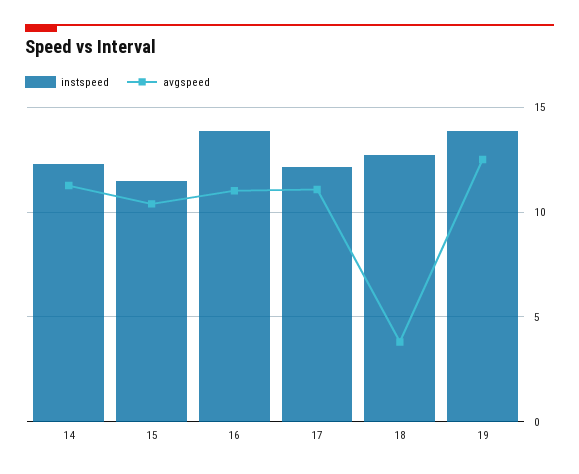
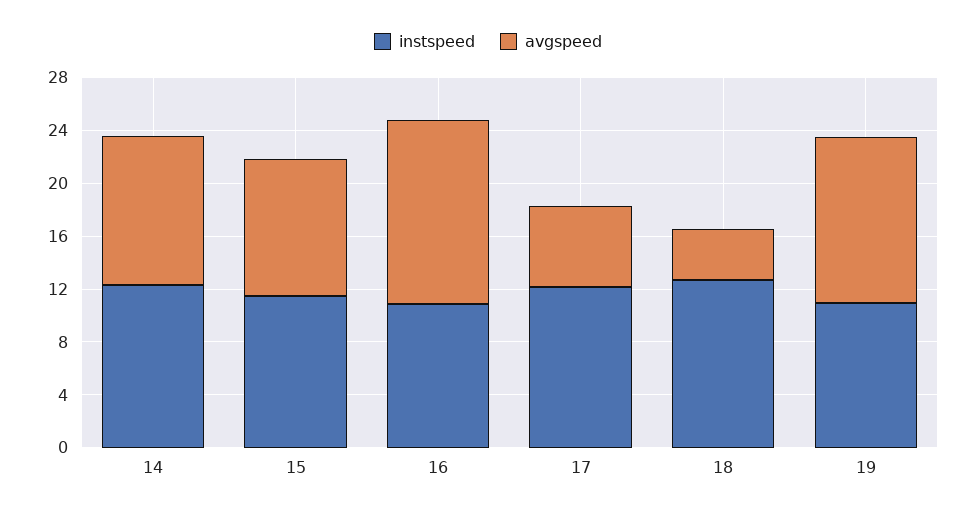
  {
    "instspeed": {
      "14": 12.5,
      "15": 11.5,
-     "16": 14,
+     "16": 11,
      "17": 12,
      "18": 12.5,
-     "19": 14
+     "19": 11
    },
    "avgspeed": {
      "14": 11.5,
      "15": 10.5,
-     "16": 11,
+     "16": 14,
-     "17": 11,
+     "17": 6,
      "18": 4,
      "19": 12.5
    }
  }

